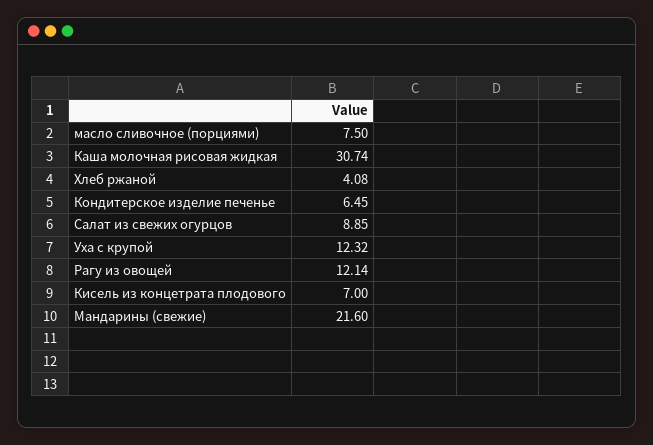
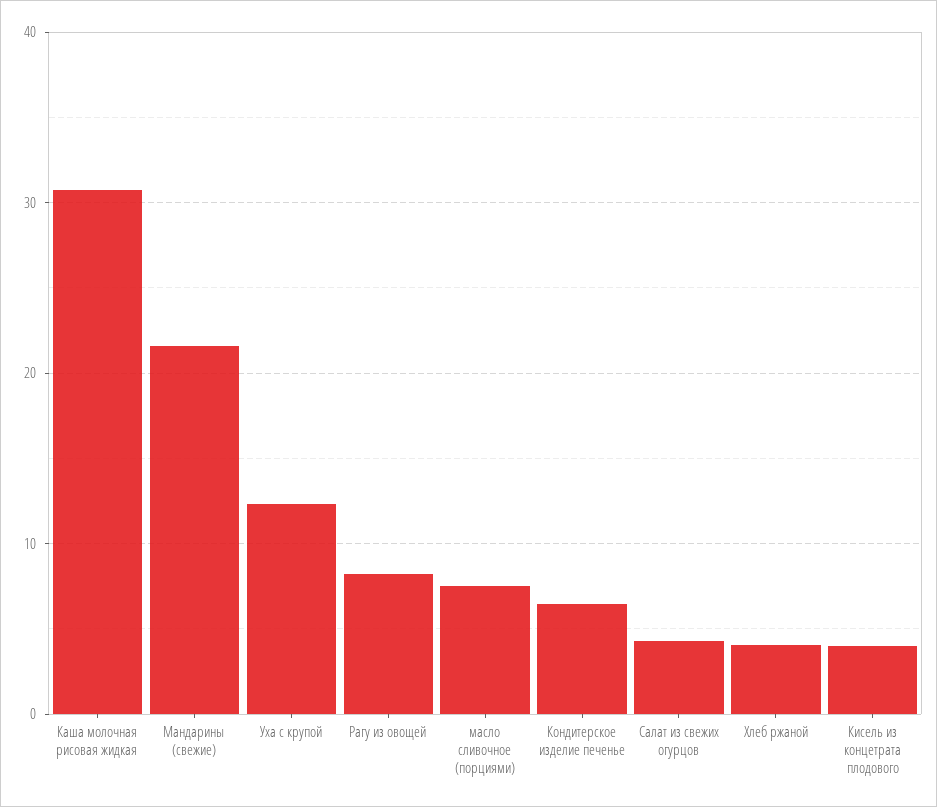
  {
    "масло сливочное (порциями)": 7.5,
    "Каша молочная рисовая жидкая": 30.74,
    "Хлеб ржаной": 4.08,
    "Кондитерское изделие печенье": 6.45,
-   "Салат из свежих огурцов": 8.85,
+   "Салат из свежих огурцов": 4,
    "Уха с крупой": 12.32,
-   "Рагу из овощей": 12.14,
+   "Рагу из овощей": 8,
-   "Кисель из концетрата плодового": 7,
+   "Кисель из концетрата плодового": 4,
    "Мандарины (свежие)": 21.6
  }

